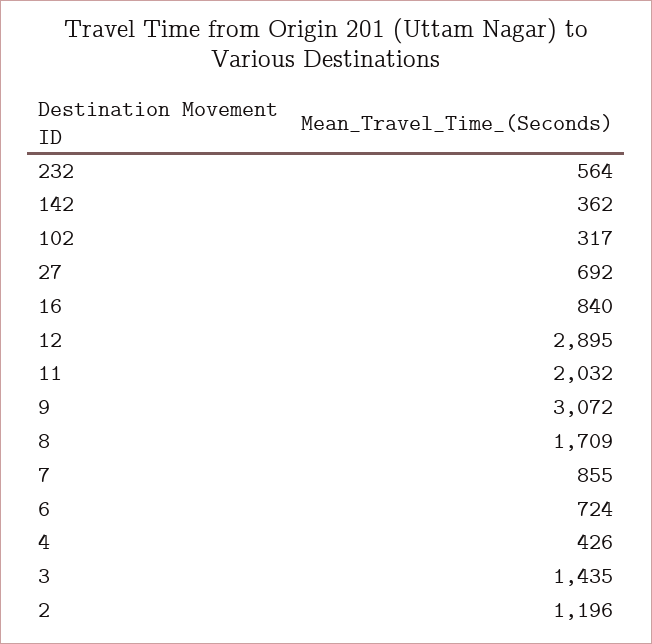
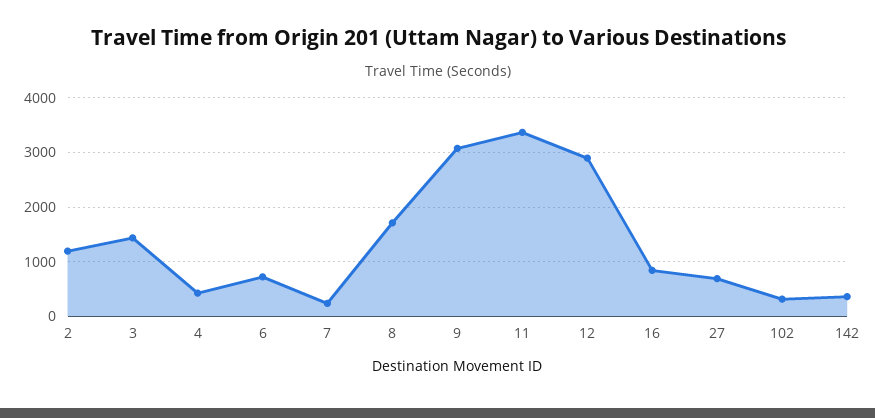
  {
-   "232": 564,
    "142": 362,
    "102": 317,
    "27": 692,
    "16": 840,
    "12": 2895,
-   "11": 2032,
+   "11": 3400,
    "9": 3072,
    "8": 1709,
-   "7": 855,
+   "7": 200,
    "6": 724,
    "4": 426,
    "3": 1435,
    "2": 1196
  }

